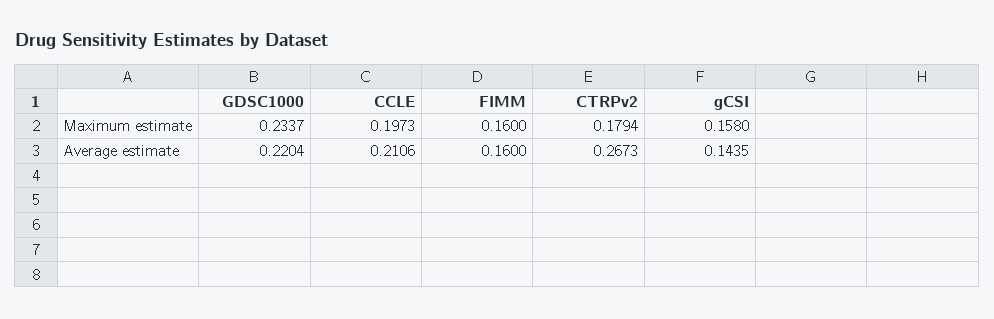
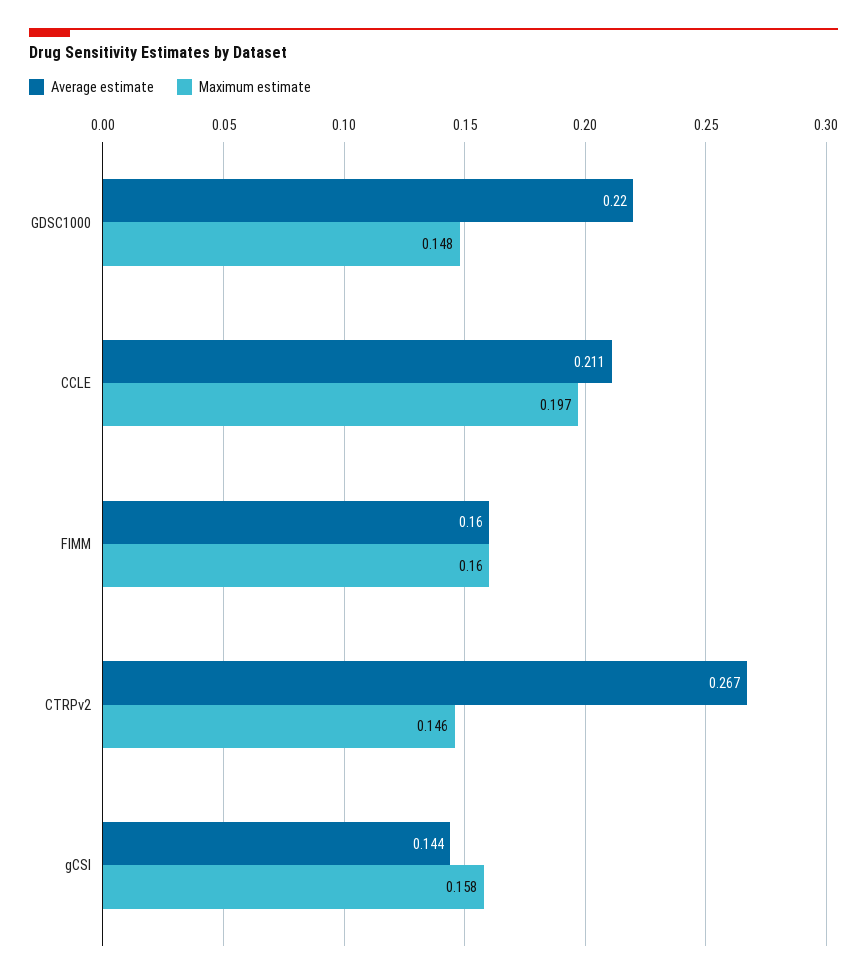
  {
    "Maximum estimate": {
-     "GDSC1000": 0.2337,
+     "GDSC1000": 0.148,
      "CCLE": 0.1973,
      "FIMM": 0.16,
-     "CTRPv2": 0.1794,
+     "CTRPv2": 0.146,
      "gCSI": 0.158
    },
    "Average estimate": {
      "GDSC1000": 0.2204,
      "CCLE": 0.2106,
      "FIMM": 0.16,
      "CTRPv2": 0.2673,
      "gCSI": 0.1435
    }
  }

